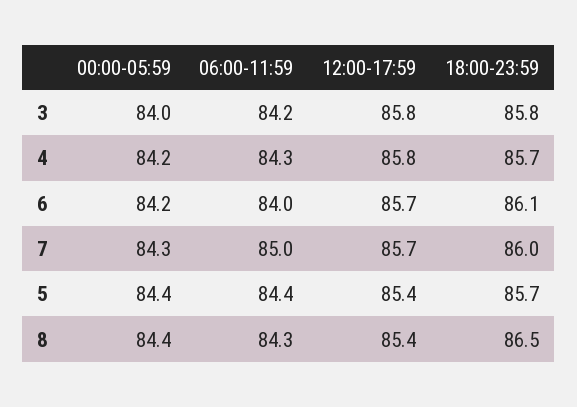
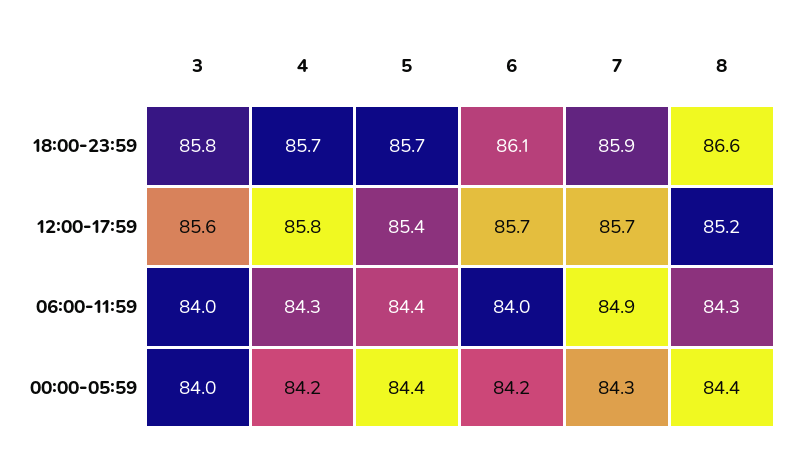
  {
    "00:00-05:59": {
      "3": 84,
      "4": 84.2,
      "6": 84.2,
      "7": 84.3,
      "5": 84.4,
      "8": 84.4
    },
    "06:00-11:59": {
-     "3": 84.2,
+     "3": 84,
      "4": 84.3,
      "6": 84,
-     "7": 85,
+     "7": 84.9,
      "5": 84.4,
      "8": 84.3
    },
    "12:00-17:59": {
-     "3": 85.8,
+     "3": 85.6,
      "4": 85.8,
      "6": 85.7,
      "7": 85.7,
      "5": 85.4,
-     "8": 85.4
+     "8": 85.2
    },
    "18:00-23:59": {
      "3": 85.8,
      "4": 85.7,
      "6": 86.1,
-     "7": 86,
+     "7": 85.9,
      "5": 85.7,
-     "8": 86.5
+     "8": 86.6
    }
  }

